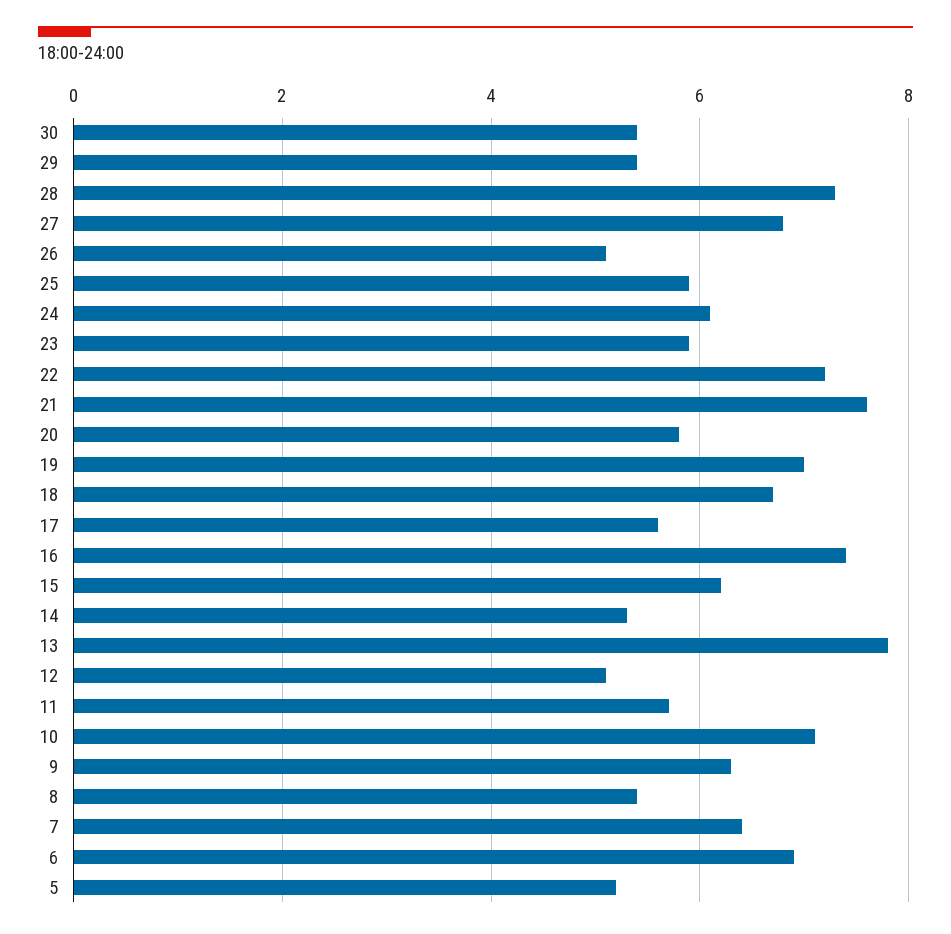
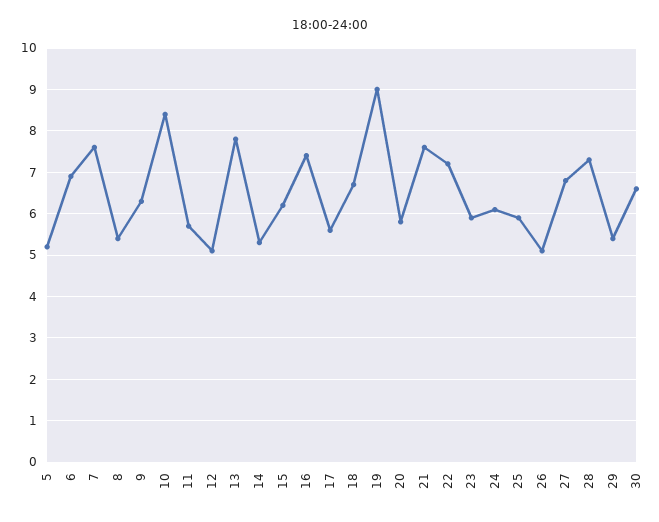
  {
-   "30": 5.5,
+   "30": 6.5,
    "29": 5.5,
    "28": 7.5,
    "27": 7,
    "26": 5,
    "25": 6,
    "24": 6,
    "23": 6,
    "22": 7,
    "21": 7.5,
    "20": 6,
-   "19": 7,
+   "19": 9,
    "18": 6.5,
    "17": 5.5,
    "16": 7.5,
    "15": 6,
    "14": 5.5,
    "13": 8,
    "12": 5,
    "11": 5.5,
-   "10": 7,
+   "10": 8.5,
    "9": 6.5,
    "8": 5.5,
-   "7": 6.5,
+   "7": 7.5,
    "6": 7,
    "5": 5
  }

